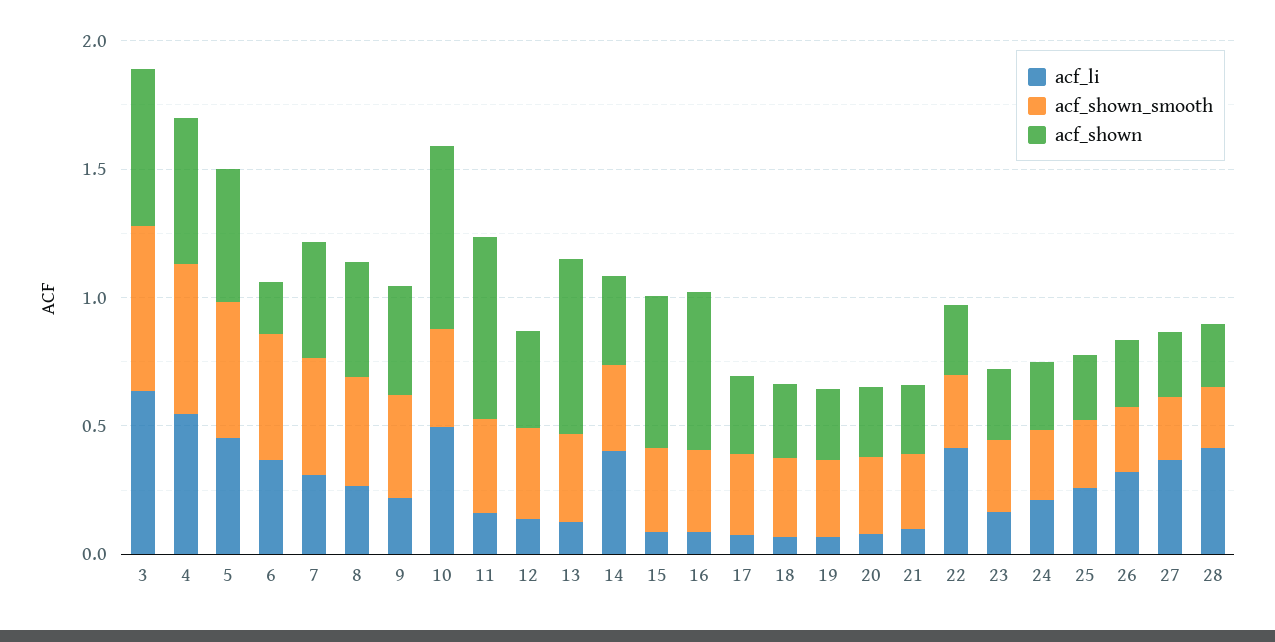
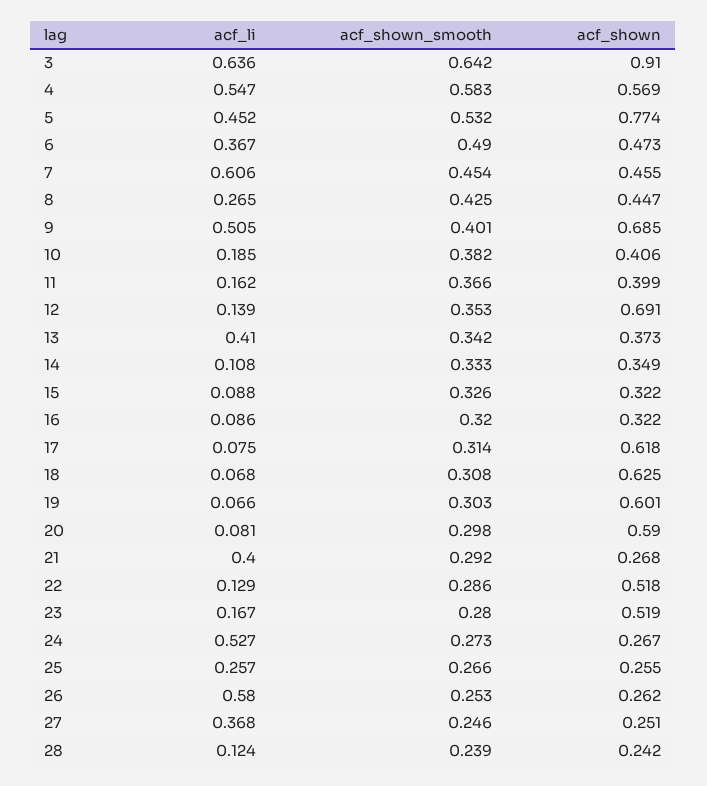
  {
    "acf_li": {
      "3": 0.636,
      "4": 0.547,
      "5": 0.452,
      "6": 0.367,
-     "7": 0.3,
+     "7": 0.606,
      "8": 0.265,
-     "9": 0.2,
+     "9": 0.505,
-     "10": 0.5,
+     "10": 0.185,
      "11": 0.162,
      "12": 0.139,
-     "13": 0.1,
+     "13": 0.41,
-     "14": 0.4,
+     "14": 0.108,
      "15": 0.088,
      "16": 0.086,
      "17": 0.075,
      "18": 0.068,
      "19": 0.066,
      "20": 0.081,
-     "21": 0.1,
+     "21": 0.4,
-     "22": 0.4,
+     "22": 0.129,
      "23": 0.167,
-     "24": 0.2,
+     "24": 0.527,
      "25": 0.257,
-     "26": 0.3,
+     "26": 0.58,
      "27": 0.368,
-     "28": 0.4
+     "28": 0.124
    },
    "acf_shown_smooth": {
      "3": 0.642,
      "4": 0.583,
      "5": 0.532,
      "6": 0.49,
      "7": 0.454,
      "8": 0.425,
      "9": 0.401,
      "10": 0.382,
      "11": 0.366,
      "12": 0.353,
      "13": 0.342,
      "14": 0.333,
      "15": 0.326,
      "16": 0.32,
      "17": 0.314,
      "18": 0.308,
      "19": 0.303,
      "20": 0.298,
      "21": 0.292,
      "22": 0.286,
      "23": 0.28,
      "24": 0.273,
      "25": 0.266,
      "26": 0.253,
      "27": 0.246,
      "28": 0.239
    },
    "acf_shown": {
-     "3": 0.6,
+     "3": 0.91,
      "4": 0.569,
-     "5": 0.5,
+     "5": 0.774,
-     "6": 0.2,
+     "6": 0.473,
      "7": 0.455,
      "8": 0.447,
-     "9": 0.4,
+     "9": 0.685,
-     "10": 0.7,
+     "10": 0.406,
-     "11": 0.7,
+     "11": 0.399,
-     "12": 0.4,
+     "12": 0.691,
-     "13": 0.7,
+     "13": 0.373,
      "14": 0.349,
-     "15": 0.6,
+     "15": 0.322,
-     "16": 0.6,
+     "16": 0.322,
-     "17": 0.3,
+     "17": 0.618,
-     "18": 0.3,
+     "18": 0.625,
-     "19": 0.3,
+     "19": 0.601,
-     "20": 0.3,
+     "20": 0.59,
      "21": 0.268,
-     "22": 0.3,
+     "22": 0.518,
-     "23": 0.3,
+     "23": 0.519,
      "24": 0.267,
      "25": 0.255,
      "26": 0.262,
      "27": 0.251,
      "28": 0.242
    }
  }

